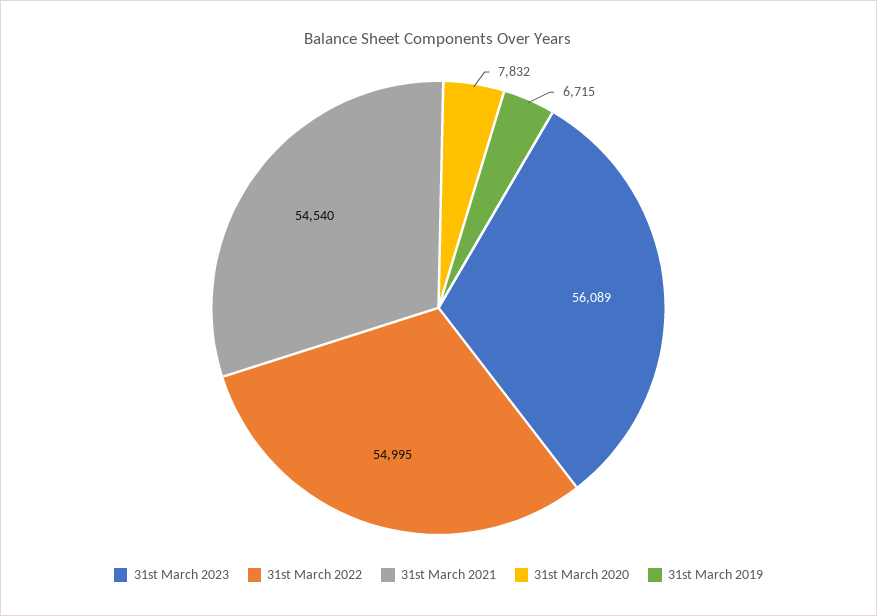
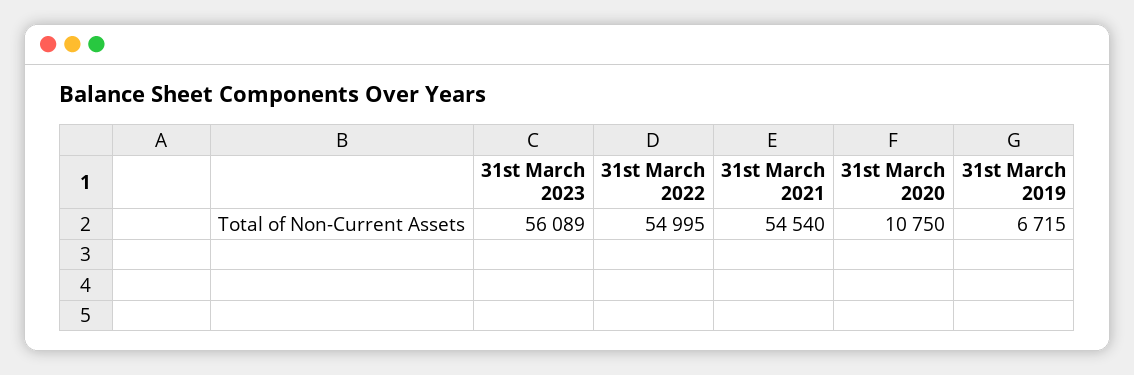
  {
    "31st March 2023": 56089,
    "31st March 2022": 54995,
    "31st March 2021": 54540,
-   "31st March 2020": 7832,
+   "31st March 2020": 10750,
    "31st March 2019": 6715
  }

